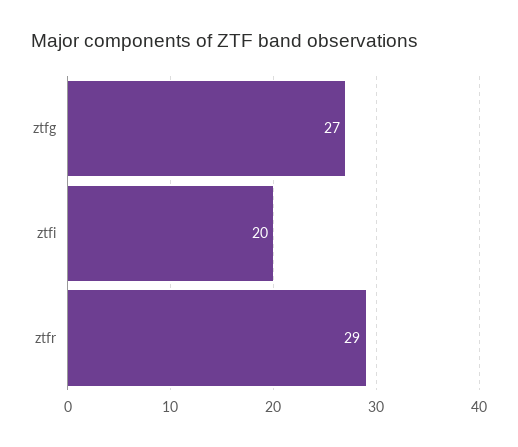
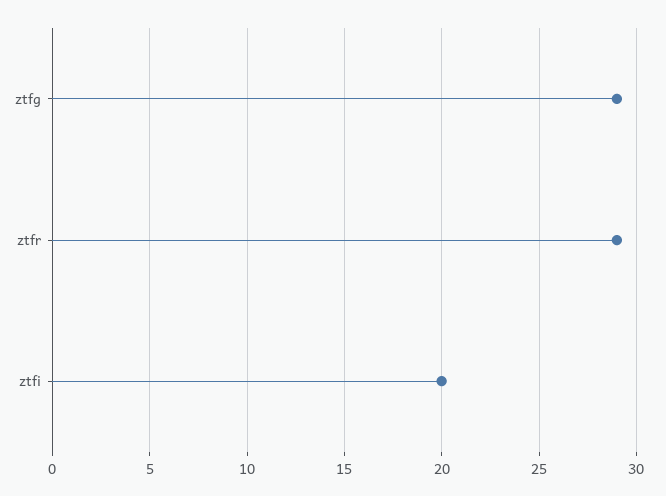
  {
-   "ztfg": 27,
+   "ztfg": 29,
    "ztfi": 20,
    "ztfr": 29
  }

